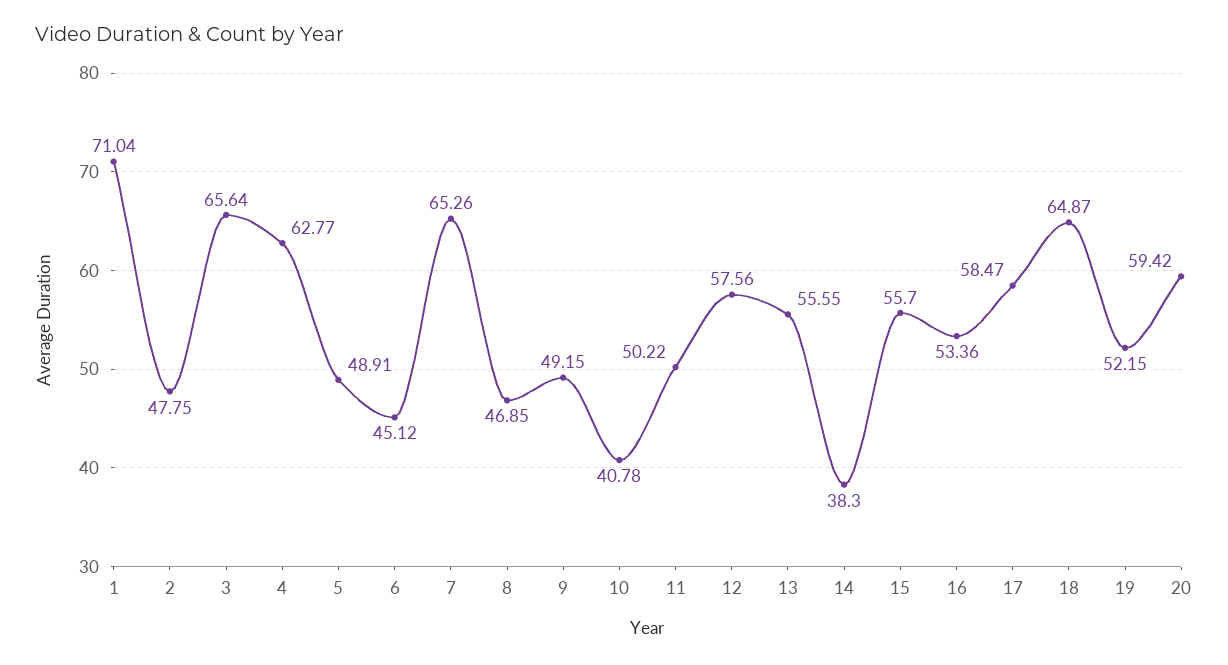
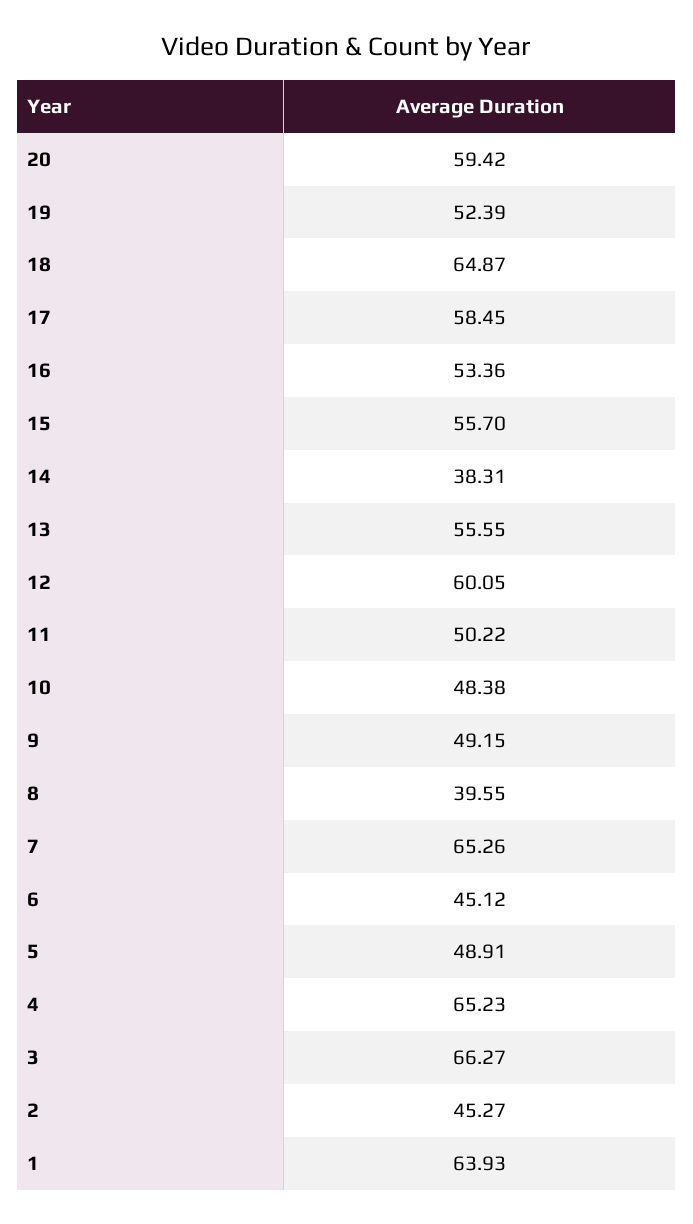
  {
-   "1": 71.04,
+   "1": 63.93,
-   "2": 47.75,
+   "2": 45.27,
-   "3": 65.64,
+   "3": 66.27,
-   "4": 62.77,
+   "4": 65.23,
    "5": 48.91,
    "6": 45.12,
    "7": 65.26,
-   "8": 46.85,
+   "8": 39.55,
    "9": 49.15,
-   "10": 40.78,
+   "10": 48.38,
    "11": 50.22,
-   "12": 57.56,
+   "12": 60.05,
    "13": 55.55,
-   "14": 38.3,
+   "14": 38.31,
    "15": 55.7,
    "16": 53.36,
-   "17": 58.47,
+   "17": 58.45,
    "18": 64.87,
-   "19": 52.15,
+   "19": 52.39,
    "20": 59.42
  }

